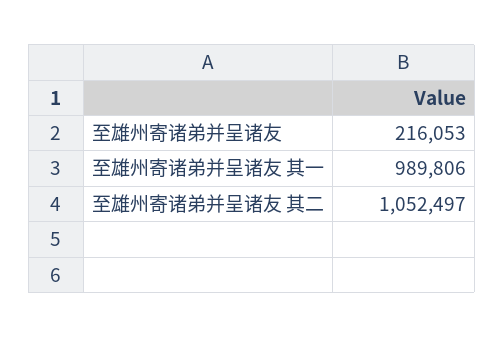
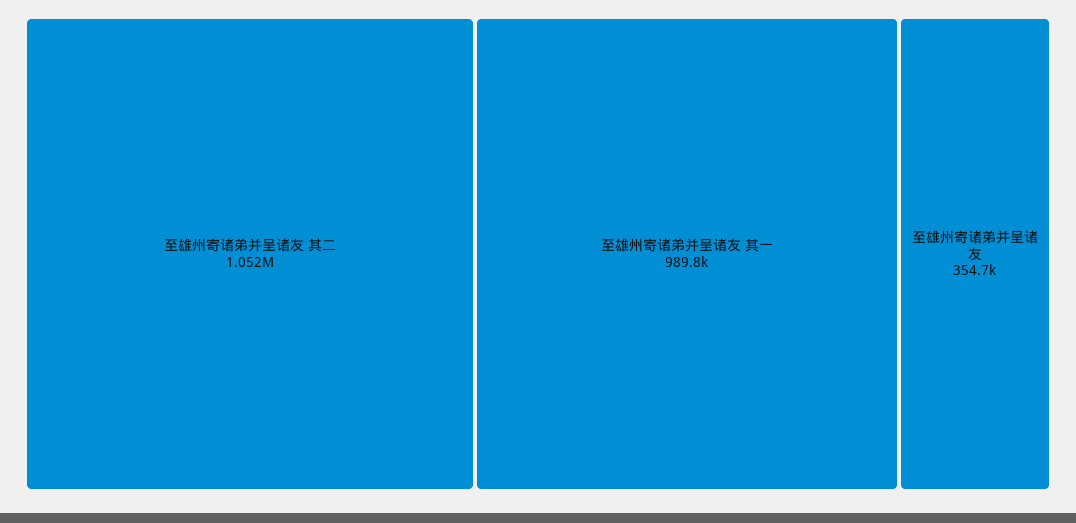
  {
-   "至雄州寄诸弟并呈诸友": 216053,
+   "至雄州寄诸弟并呈诸友": 354700,
    "至雄州寄诸弟并呈诸友 其一": 989806,
    "至雄州寄诸弟并呈诸友 其二": 1052497
  }

